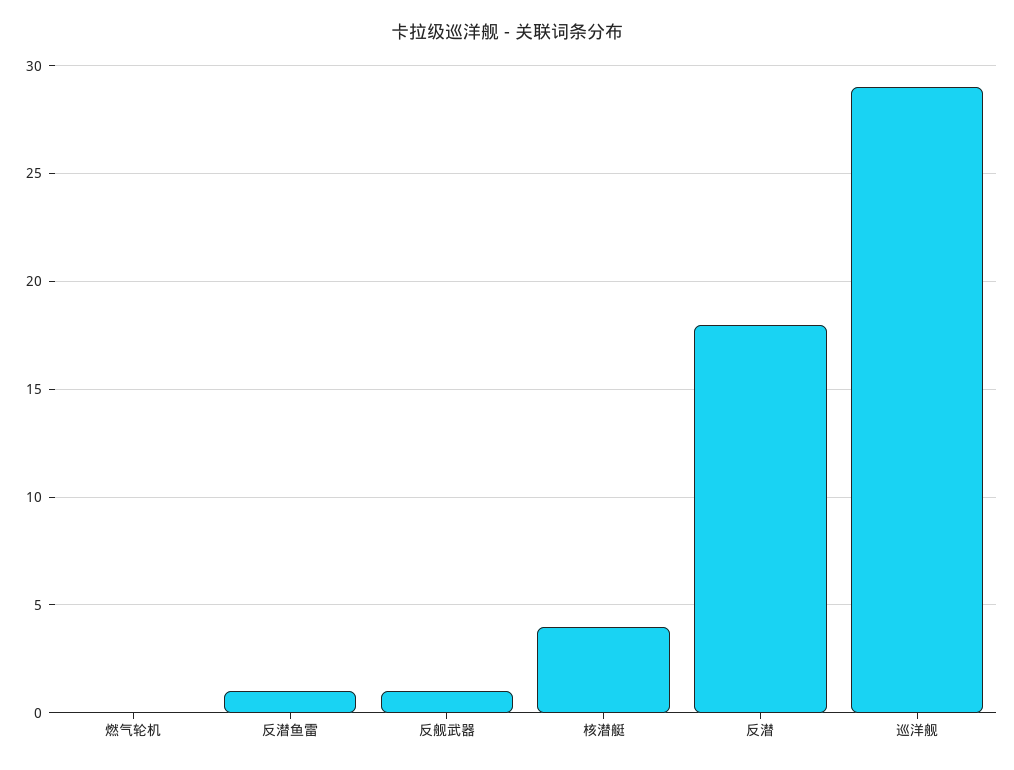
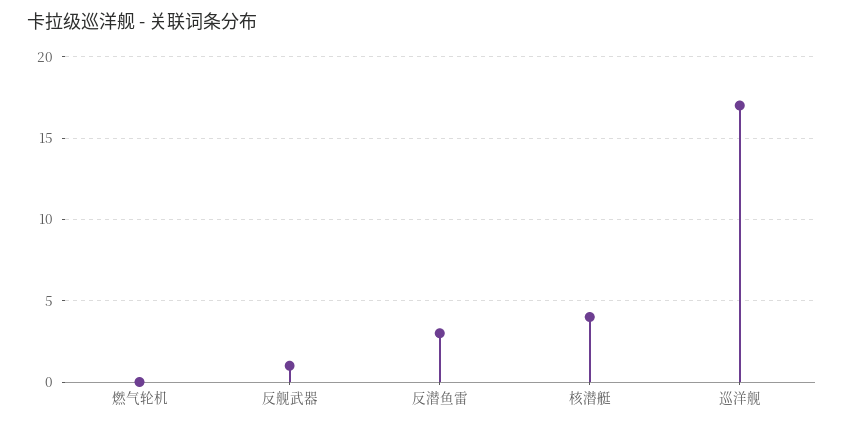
  {
    "燃气轮机": 0,
-   "反潜鱼雷": 1,
+   "反潜鱼雷": 3,
    "反舰武器": 1,
    "核潜艇": 4,
-   "反潜": 18,
-   "巡洋舰": 29
+   "巡洋舰": 17
  }

